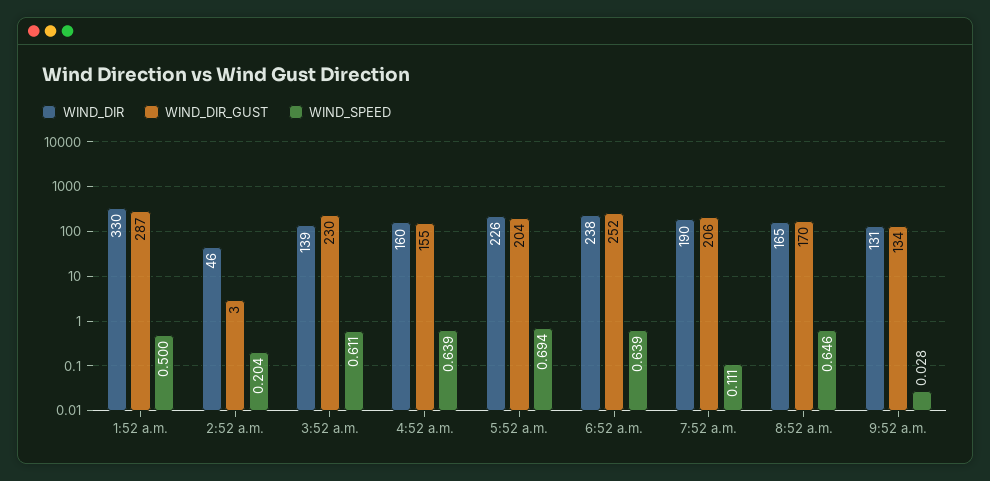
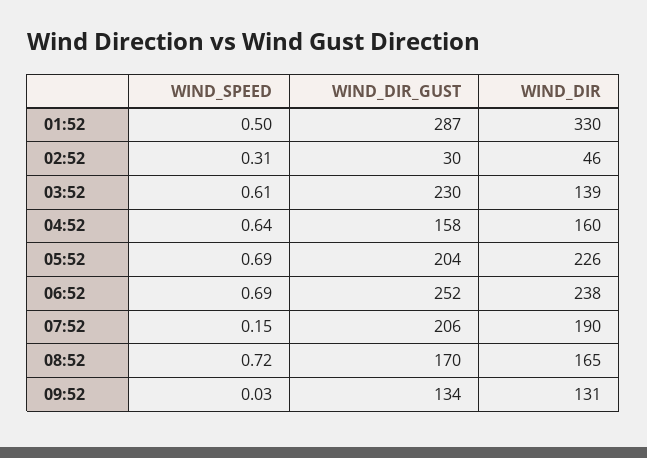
  {
    "WIND_DIR": {
      "1:52 a.m.": 330,
      "2:52 a.m.": 46,
      "3:52 a.m.": 139,
      "4:52 a.m.": 160,
      "5:52 a.m.": 226,
      "6:52 a.m.": 238,
      "7:52 a.m.": 190,
      "8:52 a.m.": 165,
      "9:52 a.m.": 131
    },
    "WIND_DIR_GUST": {
      "1:52 a.m.": 287,
-     "2:52 a.m.": 3,
+     "2:52 a.m.": 30,
      "3:52 a.m.": 230,
-     "4:52 a.m.": 155,
+     "4:52 a.m.": 158,
      "5:52 a.m.": 204,
      "6:52 a.m.": 252,
      "7:52 a.m.": 206,
      "8:52 a.m.": 170,
      "9:52 a.m.": 134
    },
    "WIND_SPEED": {
      "1:52 a.m.": 0.5,
-     "2:52 a.m.": 0.204,
+     "2:52 a.m.": 0.31,
      "3:52 a.m.": 0.611,
      "4:52 a.m.": 0.639,
      "5:52 a.m.": 0.694,
-     "6:52 a.m.": 0.639,
+     "6:52 a.m.": 0.69,
-     "7:52 a.m.": 0.111,
+     "7:52 a.m.": 0.15,
-     "8:52 a.m.": 0.646,
+     "8:52 a.m.": 0.72,
      "9:52 a.m.": 0.028
    }
  }

